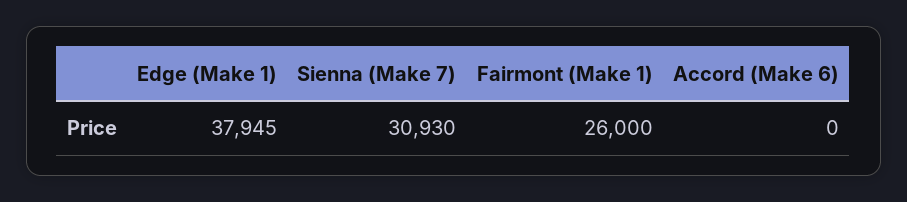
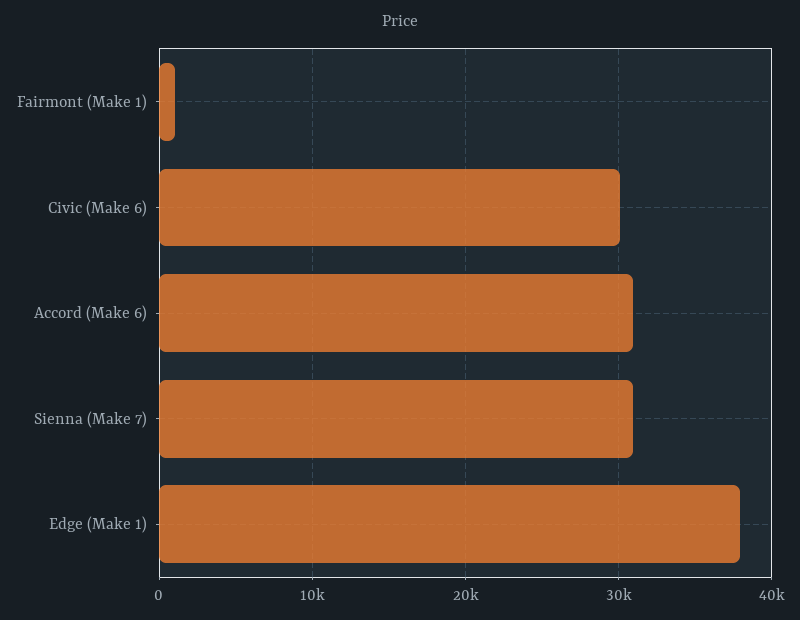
  {
    "Edge (Make 1)": 37945,
    "Sienna (Make 7)": 30930,
-   "Fairmont (Make 1)": 26000,
+   "Fairmont (Make 1)": 1000,
-   "Accord (Make 6)": 0
+   "Accord (Make 6)": 31000,
+   "Civic (Make 6)": 30000
  }

